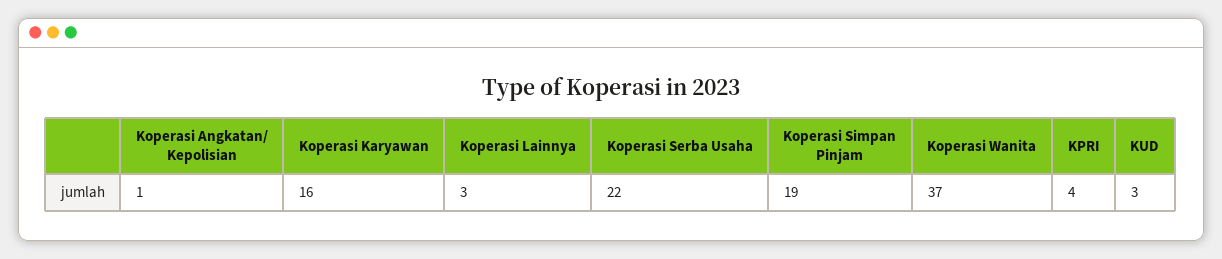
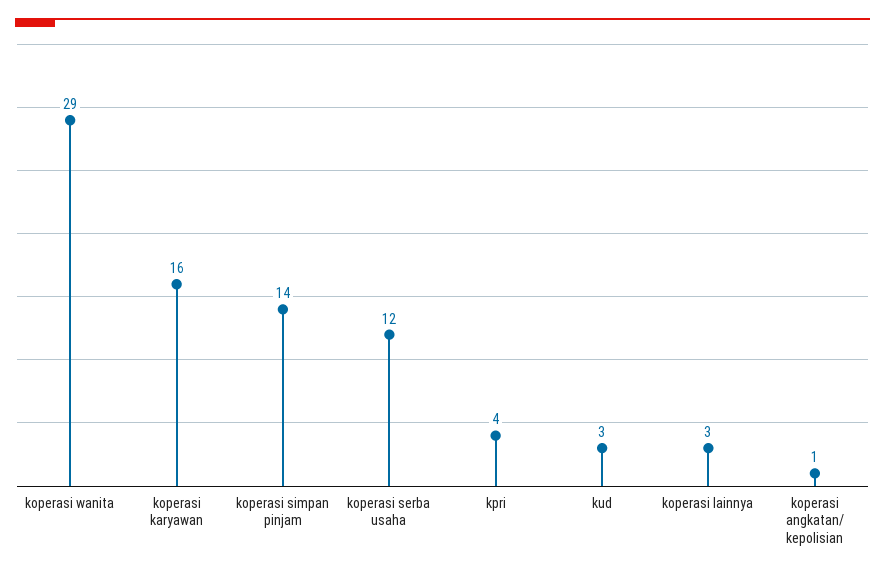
  {
    "Koperasi Angkatan/ Kepolisian": 1,
    "Koperasi Karyawan": 16,
    "Koperasi Lainnya": 3,
-   "Koperasi Serba Usaha": 22,
+   "Koperasi Serba Usaha": 12,
-   "Koperasi Simpan Pinjam": 19,
+   "Koperasi Simpan Pinjam": 14,
-   "Koperasi Wanita": 37,
+   "Koperasi Wanita": 29,
    "KPRI": 4,
    "KUD": 3
  }

